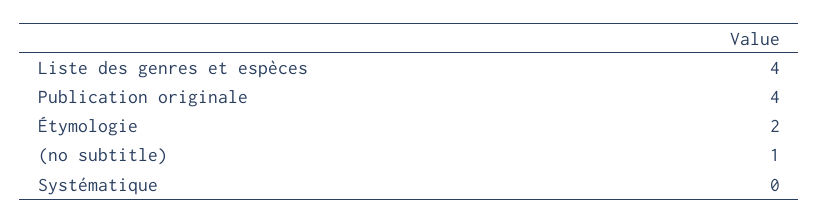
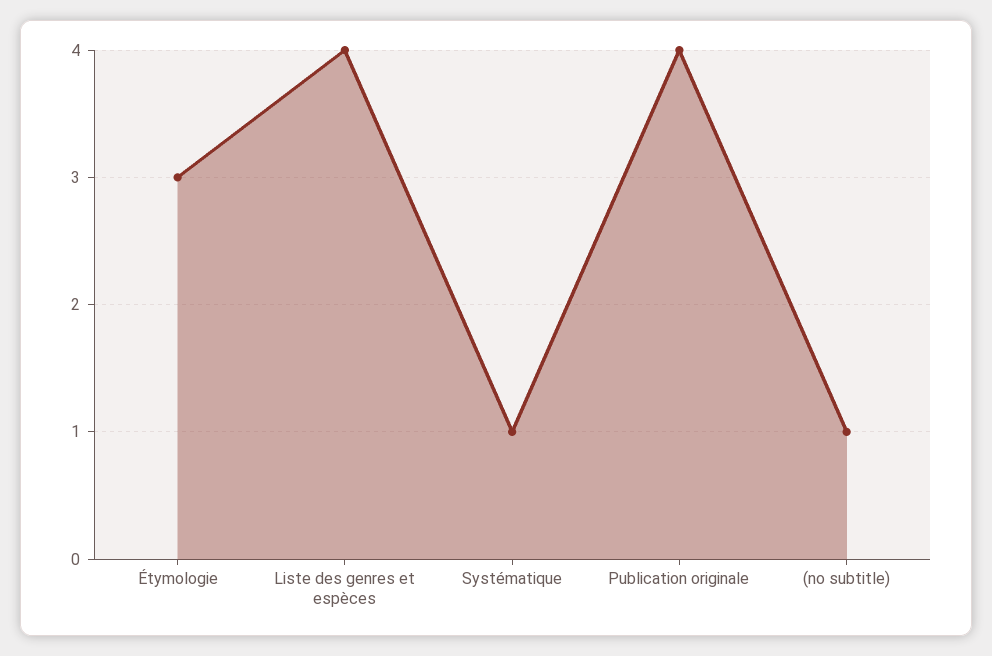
  {
    "Liste des genres et espèces": 4,
    "Publication originale": 4,
-   "Étymologie": 2,
+   "Étymologie": 3,
    "(no subtitle)": 1,
-   "Systématique": 0
+   "Systématique": 1
  }

